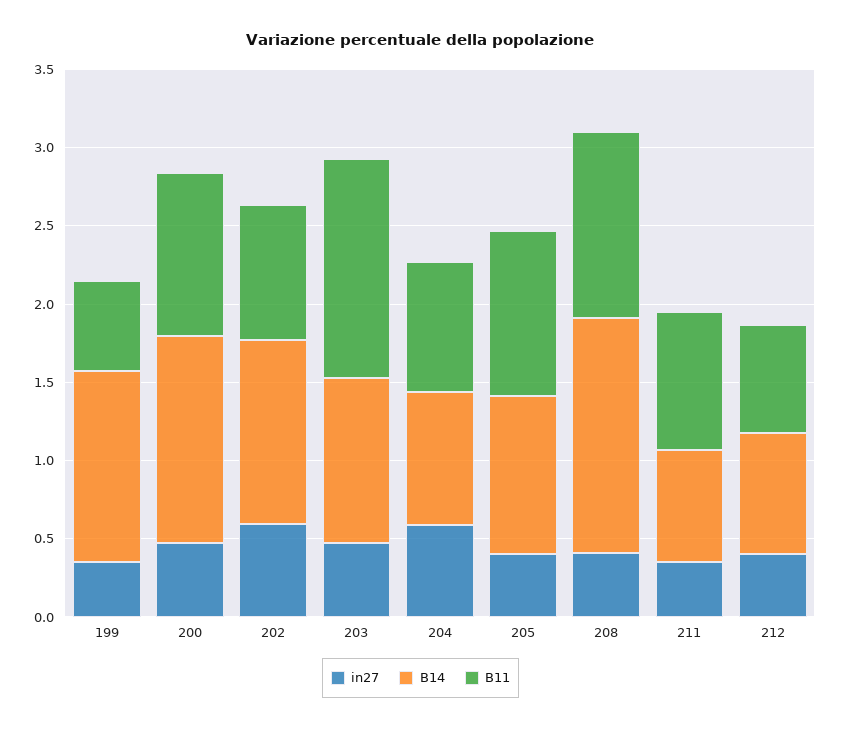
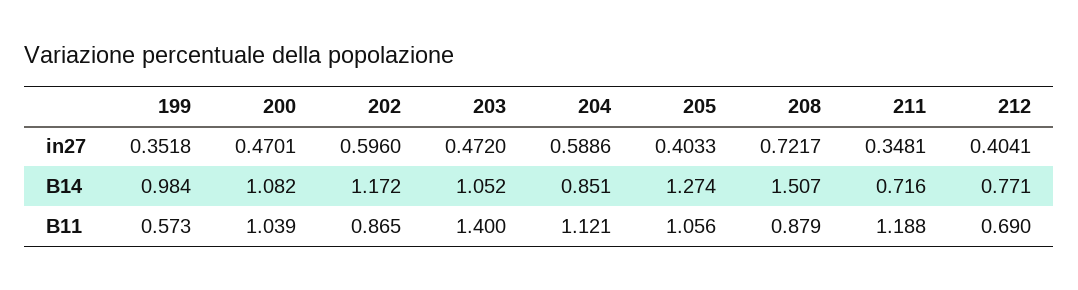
  {
    "in27": {
      "199": 0.3518,
      "200": 0.4701,
      "202": 0.596,
      "203": 0.472,
      "204": 0.5886,
      "205": 0.4033,
-     "208": 0.4,
+     "208": 0.7217,
      "211": 0.3481,
      "212": 0.4041
    },
    "B14": {
-     "199": 1.2,
+     "199": 0.984,
-     "200": 1.3,
+     "200": 1.082,
      "202": 1.172,
      "203": 1.052,
      "204": 0.851,
-     "205": 1,
+     "205": 1.274,
      "208": 1.507,
      "211": 0.716,
      "212": 0.771
    },
    "B11": {
      "199": 0.573,
      "200": 1.039,
      "202": 0.865,
      "203": 1.4,
-     "204": 0.8,
+     "204": 1.121,
      "205": 1.056,
-     "208": 1.2,
+     "208": 0.879,
-     "211": 0.9,
+     "211": 1.188,
      "212": 0.69
    }
  }

